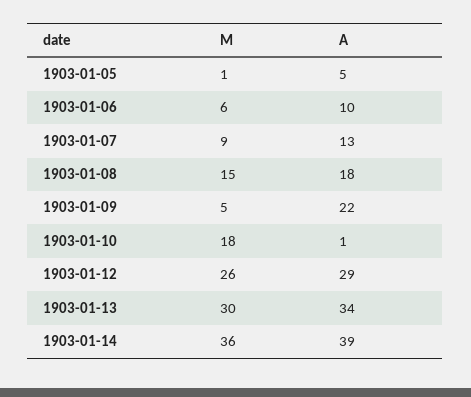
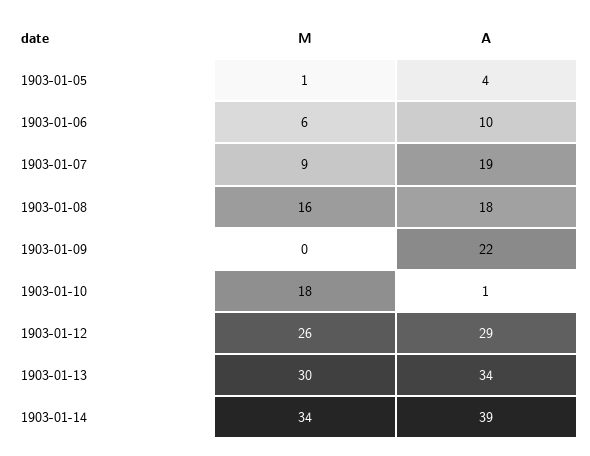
  {
    "M": {
      "1903-01-05": 1,
      "1903-01-06": 6,
      "1903-01-07": 9,
-     "1903-01-08": 15,
+     "1903-01-08": 16,
-     "1903-01-09": 5,
+     "1903-01-09": 0,
      "1903-01-10": 18,
      "1903-01-12": 26,
      "1903-01-13": 30,
-     "1903-01-14": 36
+     "1903-01-14": 34
    },
    "A": {
-     "1903-01-05": 5,
+     "1903-01-05": 4,
      "1903-01-06": 10,
-     "1903-01-07": 13,
+     "1903-01-07": 19,
      "1903-01-08": 18,
      "1903-01-09": 22,
      "1903-01-10": 1,
      "1903-01-12": 29,
      "1903-01-13": 34,
      "1903-01-14": 39
    }
  }

